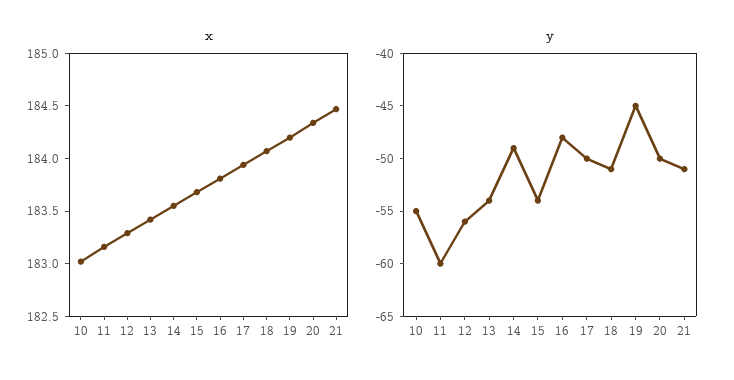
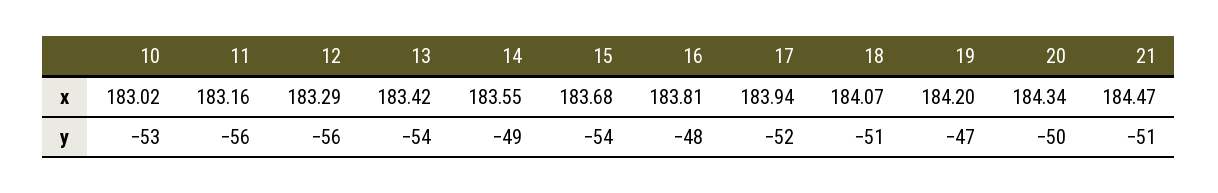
  {
    "x": {
      "10": 183.02,
      "11": 183.16,
      "12": 183.29,
      "13": 183.42,
      "14": 183.55,
      "15": 183.68,
      "16": 183.81,
      "17": 183.94,
      "18": 184.07,
      "19": 184.2,
      "20": 184.34,
      "21": 184.47
    },
    "y": {
-     "10": -55,
+     "10": -53,
-     "11": -60,
+     "11": -56,
      "12": -56,
      "13": -54,
      "14": -49,
      "15": -54,
      "16": -48,
-     "17": -50,
+     "17": -52,
      "18": -51,
-     "19": -45,
+     "19": -47,
      "20": -50,
      "21": -51
    }
  }

